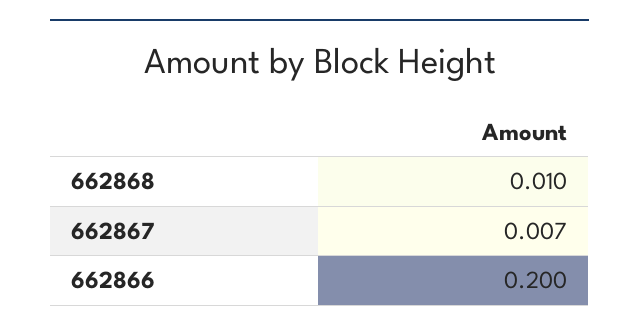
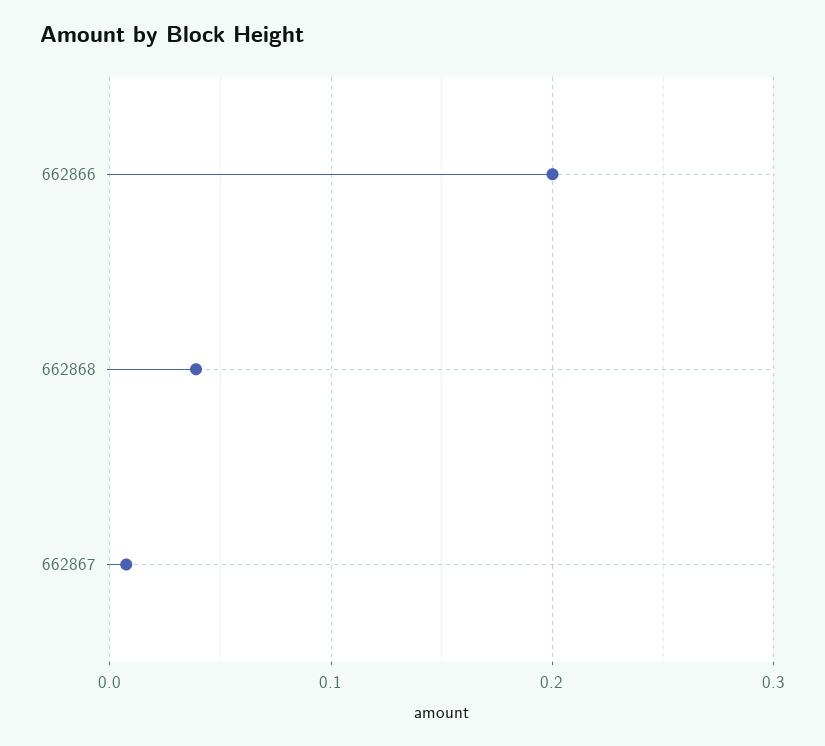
  {
-   "662868": 0.01,
+   "662868": 0.04,
    "662867": 0.007,
    "662866": 0.2
  }

